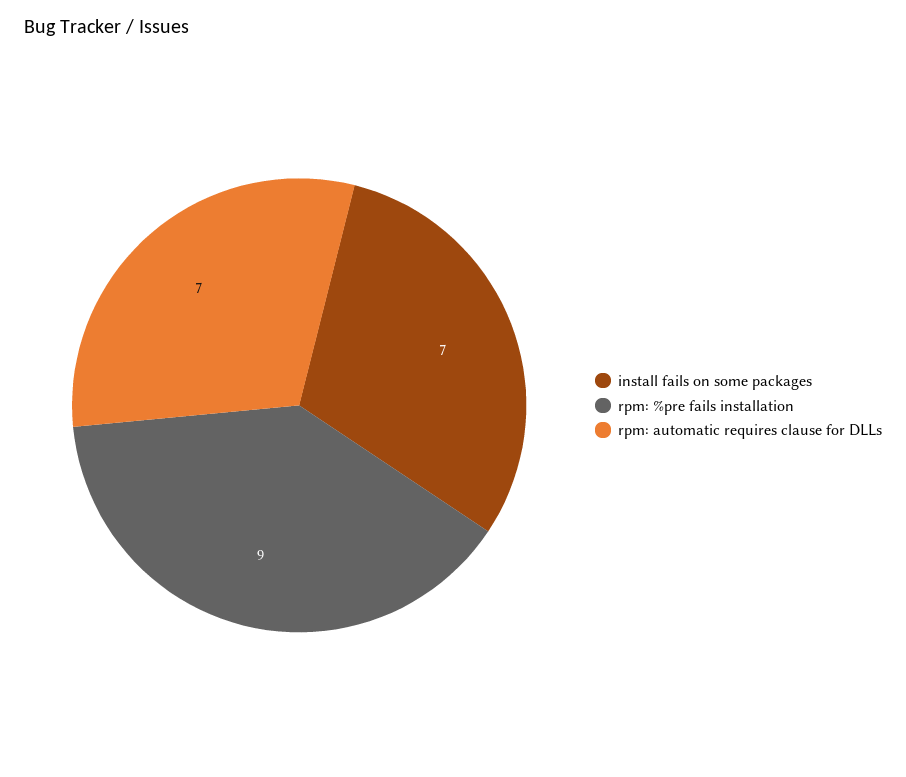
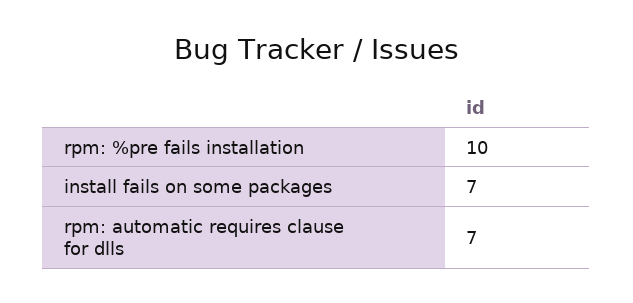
  {
    "install fails on some packages": 7,
-   "rpm: %pre fails installation": 9,
+   "rpm: %pre fails installation": 10,
    "rpm: automatic requires clause for DLLs": 7
  }

